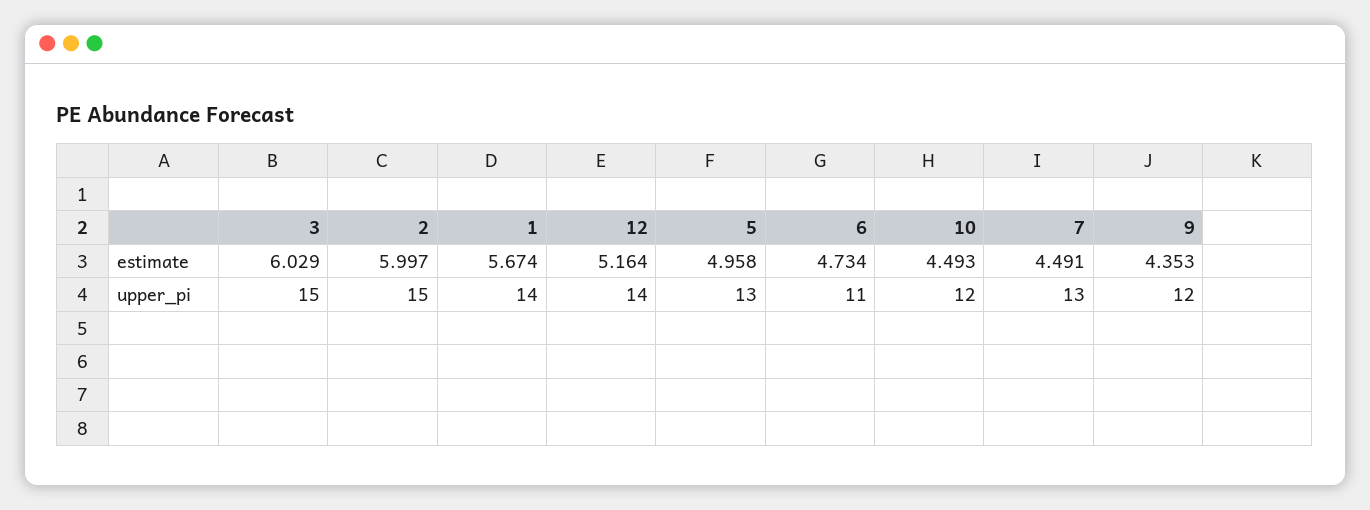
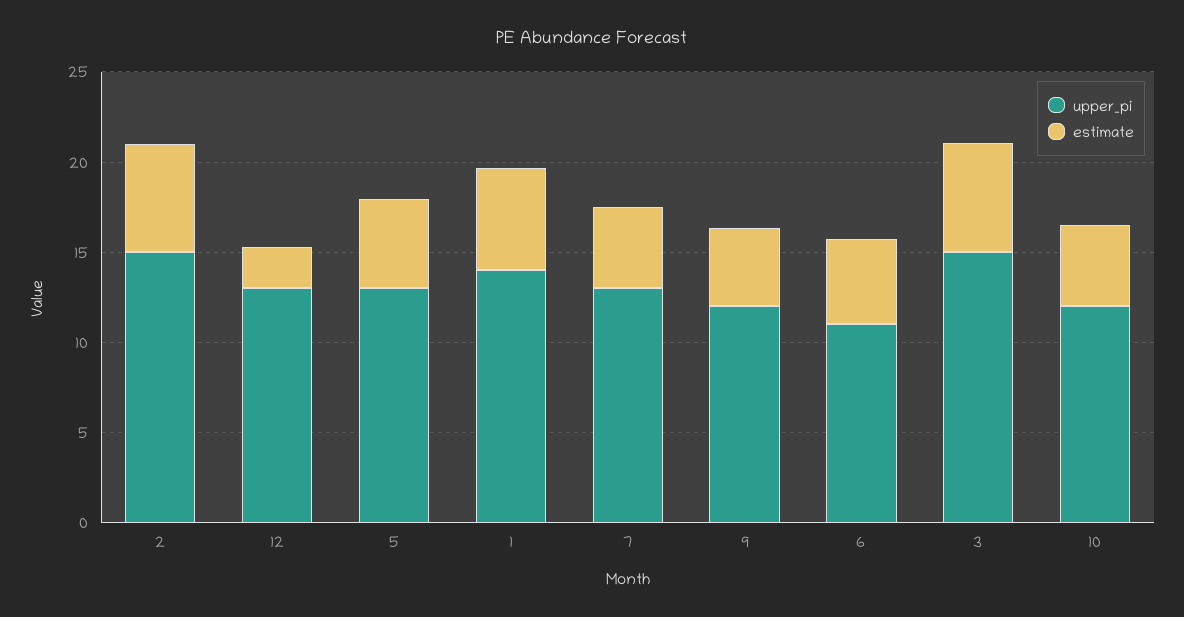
  {
    "estimate": {
      "3": 6.029,
      "2": 5.997,
      "1": 5.674,
-     "12": 5.164,
+     "12": 2,
      "5": 4.958,
      "6": 4.734,
      "10": 4.493,
      "7": 4.491,
      "9": 4.353
    },
    "upper_pi": {
      "3": 15,
      "2": 15,
      "1": 14,
-     "12": 14,
+     "12": 13,
      "5": 13,
      "6": 11,
      "10": 12,
      "7": 13,
      "9": 12
    }
  }

